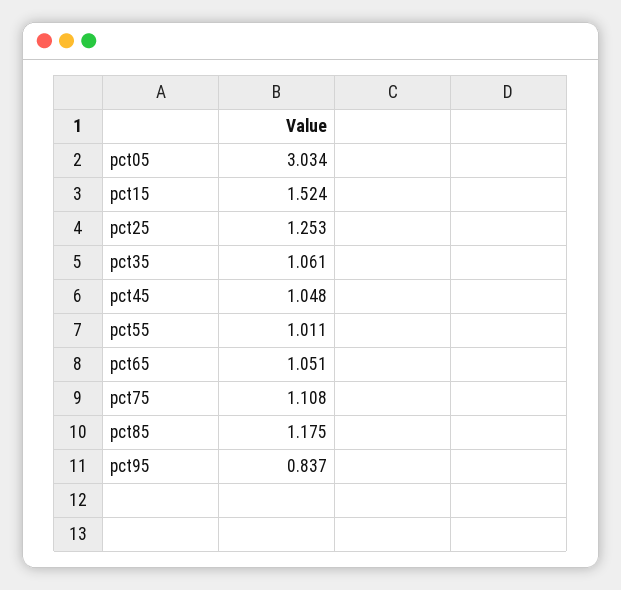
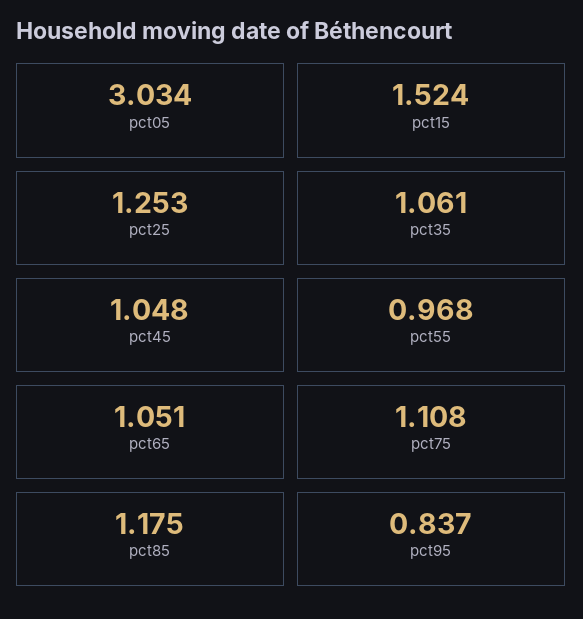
  {
    "pct05": 3.034,
    "pct15": 1.524,
    "pct25": 1.253,
    "pct35": 1.061,
    "pct45": 1.048,
-   "pct55": 1.011,
+   "pct55": 0.968,
    "pct65": 1.051,
    "pct75": 1.108,
    "pct85": 1.175,
    "pct95": 0.837
  }

